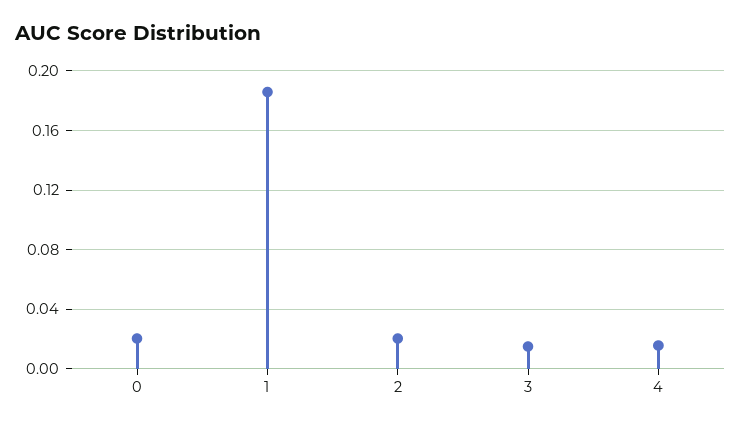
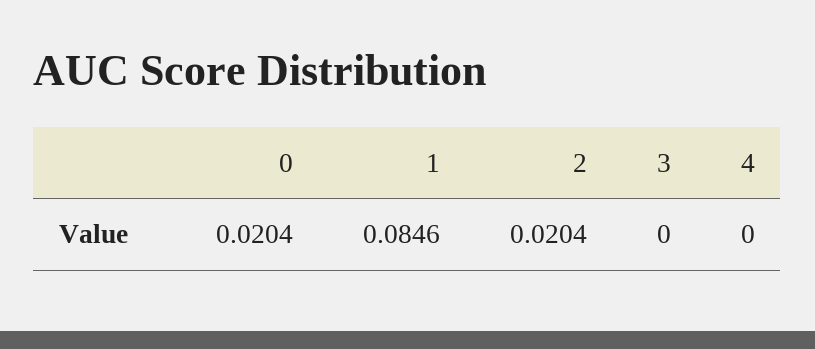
  {
    "0": 0.0204,
-   "1": 0.185,
+   "1": 0.0846,
    "2": 0.0204,
-   "3": 0.015,
+   "3": 0,
-   "4": 0.015
+   "4": 0
  }

